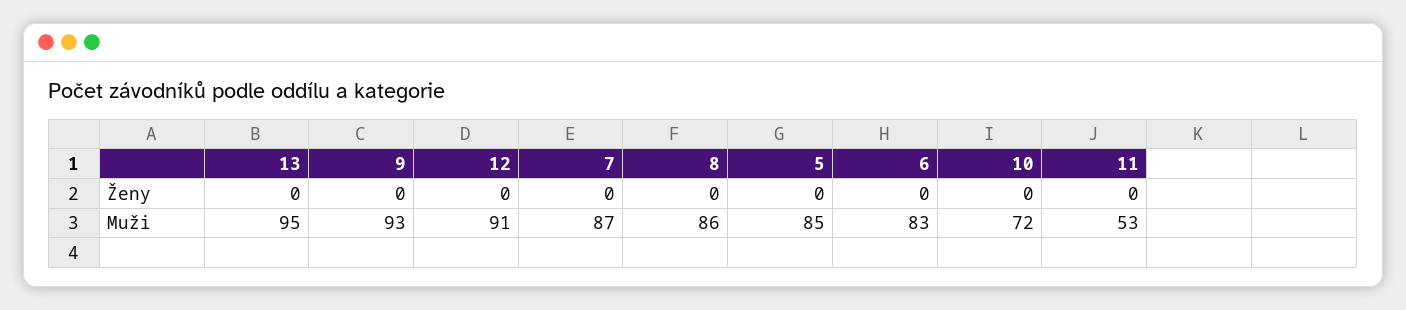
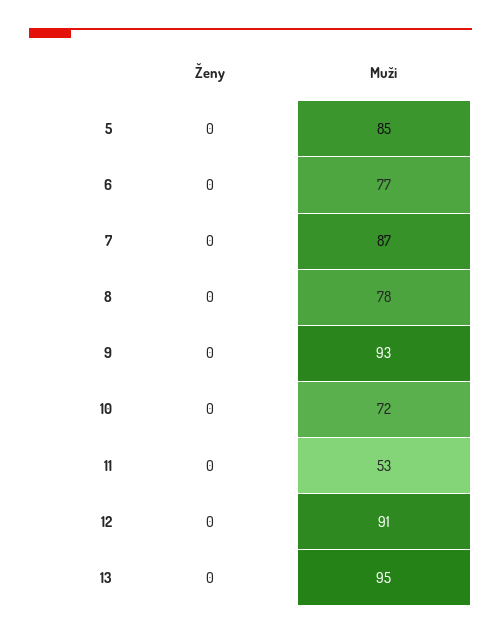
  {
    "13": {
      "Ženy": 0,
      "Muži": 95
    },
    "9": {
      "Ženy": 0,
      "Muži": 93
    },
    "12": {
      "Ženy": 0,
      "Muži": 91
    },
    "7": {
      "Ženy": 0,
      "Muži": 87
    },
    "8": {
      "Ženy": 0,
-     "Muži": 86
+     "Muži": 78
    },
    "5": {
      "Ženy": 0,
      "Muži": 85
    },
    "6": {
      "Ženy": 0,
-     "Muži": 83
+     "Muži": 77
    },
    "10": {
      "Ženy": 0,
      "Muži": 72
    },
    "11": {
      "Ženy": 0,
      "Muži": 53
    }
  }

